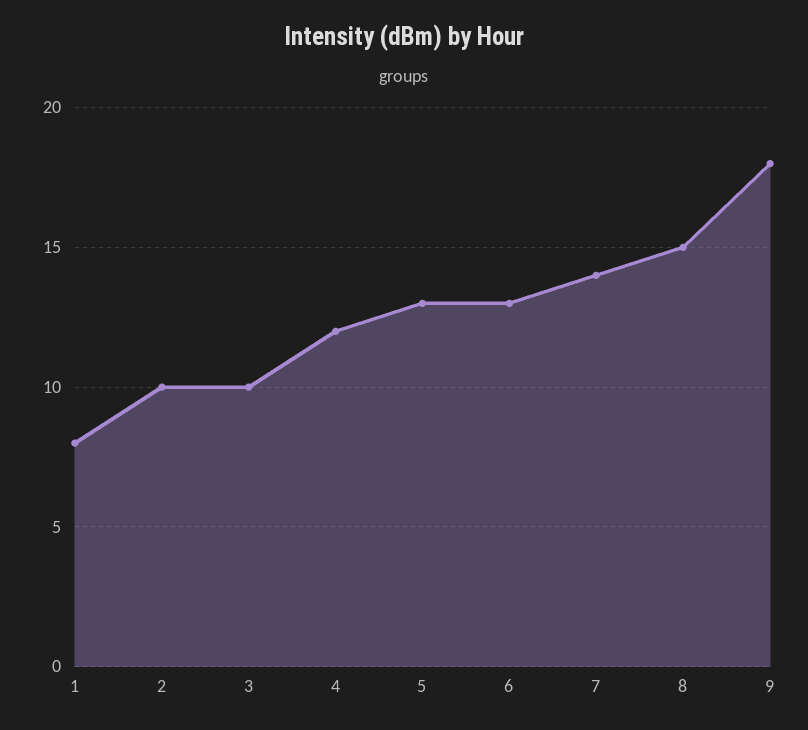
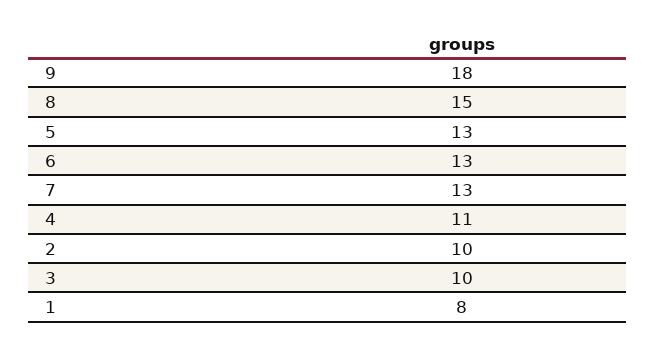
  {
    "1": 8,
    "2": 10,
    "3": 10,
-   "4": 12,
+   "4": 11,
    "5": 13,
    "6": 13,
-   "7": 14,
+   "7": 13,
    "8": 15,
    "9": 18
  }

